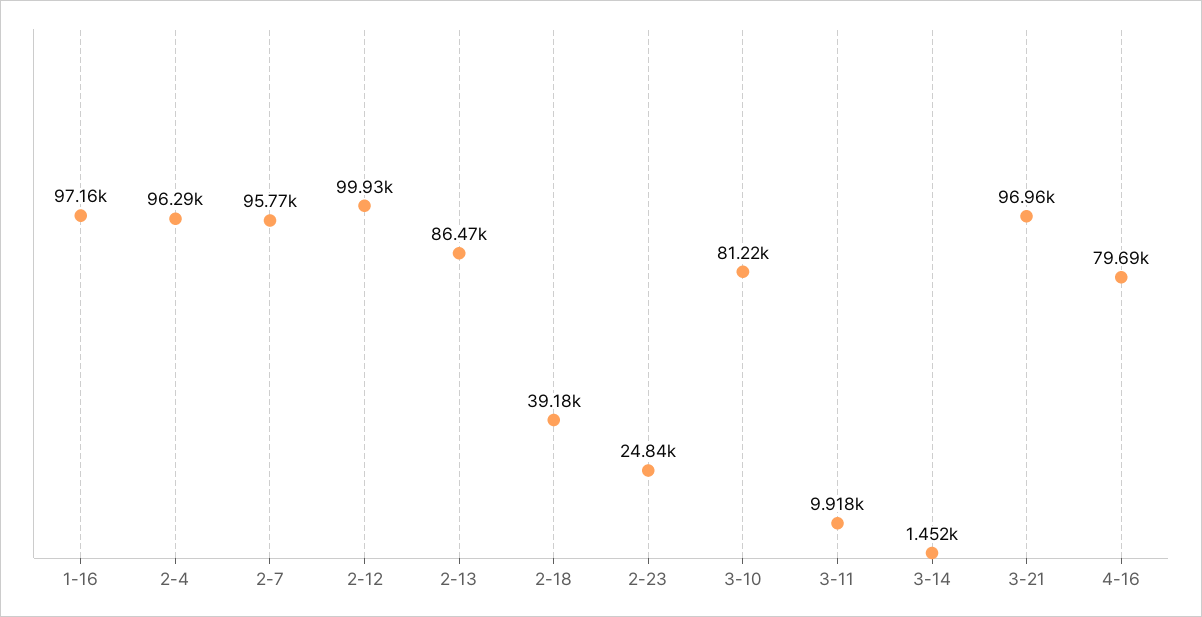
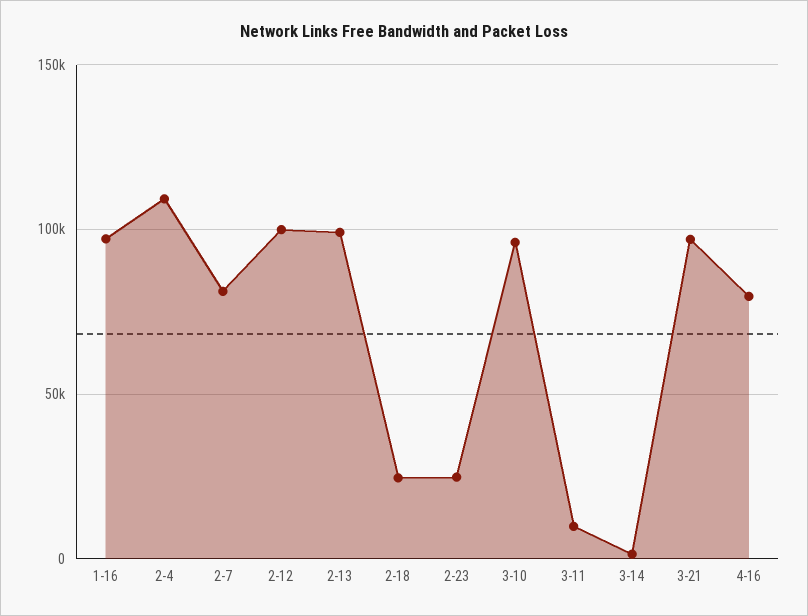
  {
    "1-16": 97160,
-   "2-4": 96290,
+   "2-4": 110000,
-   "2-7": 95770,
+   "2-7": 80000,
    "2-12": 99930,
-   "2-13": 86470,
+   "2-13": 100000,
-   "2-18": 39180,
+   "2-18": 25000,
    "2-23": 24840,
-   "3-10": 81220,
+   "3-10": 95000,
    "3-11": 9918,
    "3-14": 1452,
    "3-21": 96960,
    "4-16": 79690
  }

